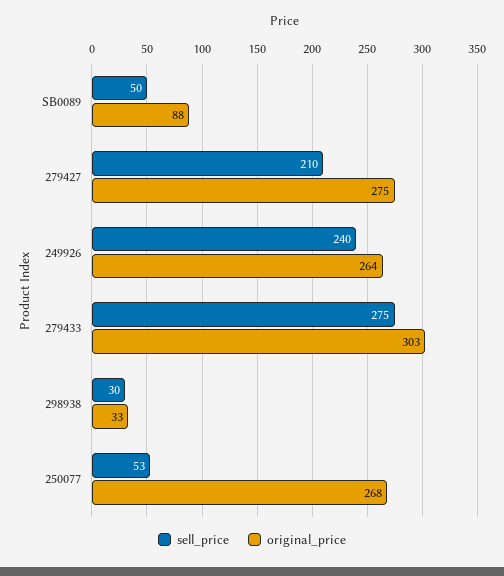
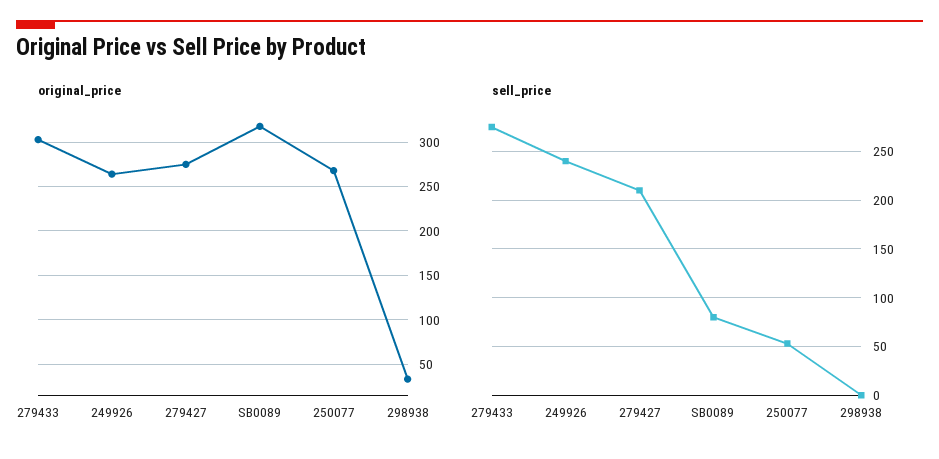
  {
    "sell_price": {
-     "SB0089": 50,
+     "SB0089": 80,
      "279427": 210,
      "249926": 240,
      "279433": 275,
-     "298938": 30,
+     "298938": 0,
      "250077": 53
    },
    "original_price": {
-     "SB0089": 88,
+     "SB0089": 320,
      "279427": 275,
      "249926": 264,
      "279433": 303,
      "298938": 33,
      "250077": 268
    }
  }

